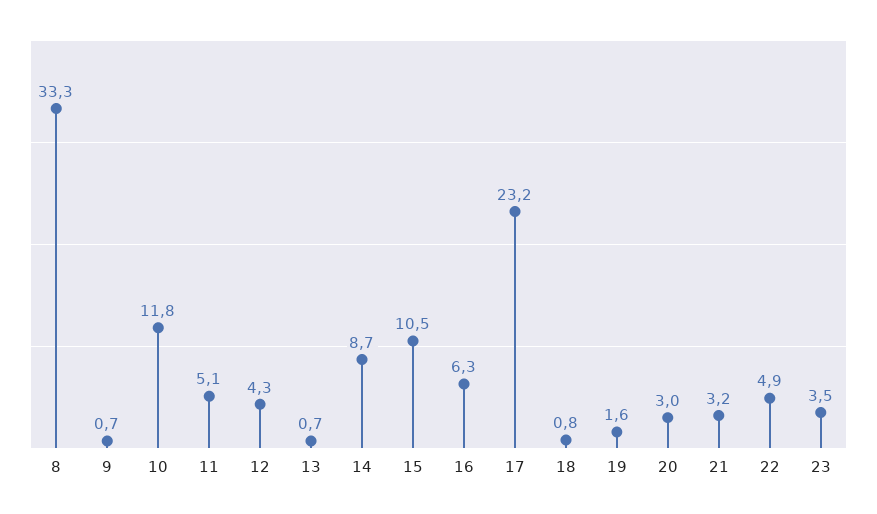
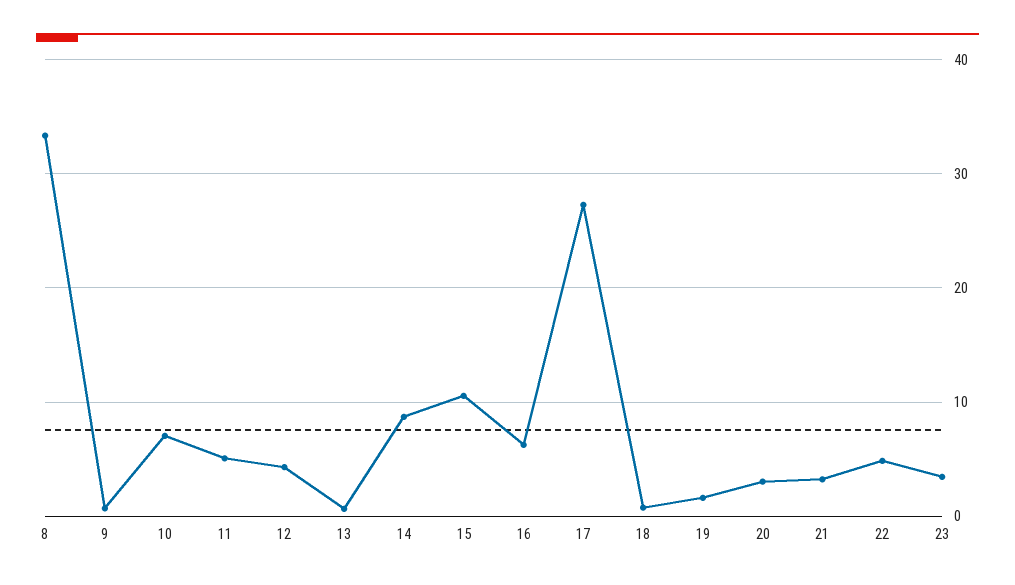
  {
    "8": 33.3,
    "9": 0.7,
-   "10": 11.8,
+   "10": 7,
    "11": 5.1,
    "12": 4.3,
    "13": 0.7,
    "14": 8.7,
    "15": 10.5,
    "16": 6.3,
-   "17": 23.2,
+   "17": 27,
    "18": 0.8,
    "19": 1.6,
    "20": 3,
    "21": 3.2,
    "22": 4.9,
    "23": 3.5
  }

